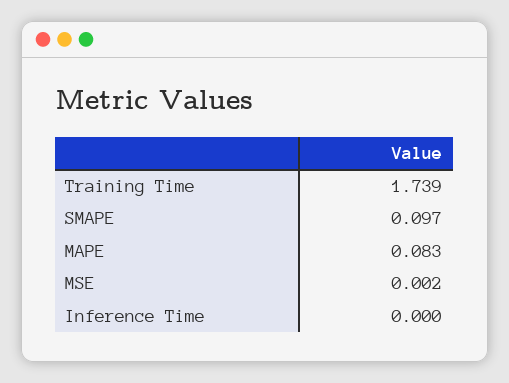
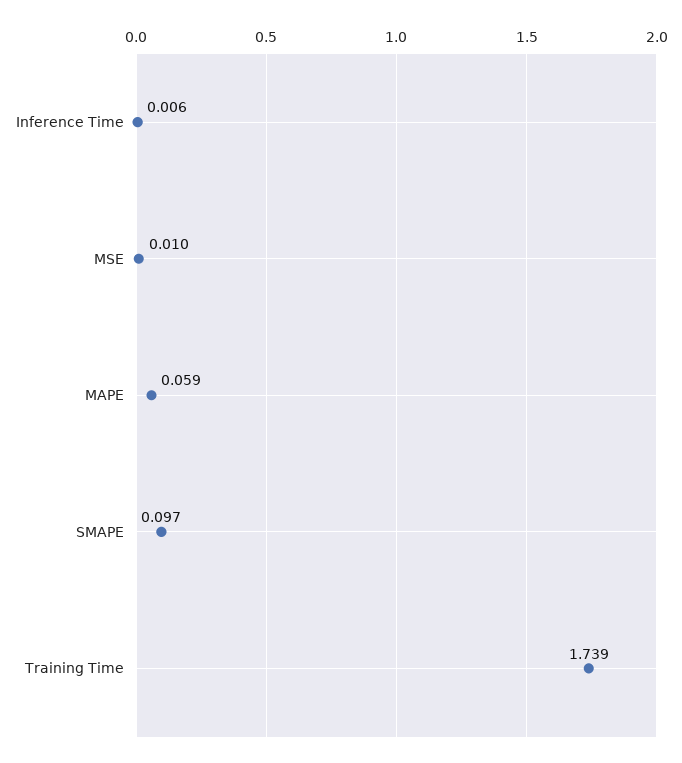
  {
    "Training Time": 1.739,
    "SMAPE": 0.097,
-   "MAPE": 0.083,
+   "MAPE": 0.059,
-   "MSE": 0.002,
+   "MSE": 0.01,
-   "Inference Time": 0
+   "Inference Time": 0.006
  }

